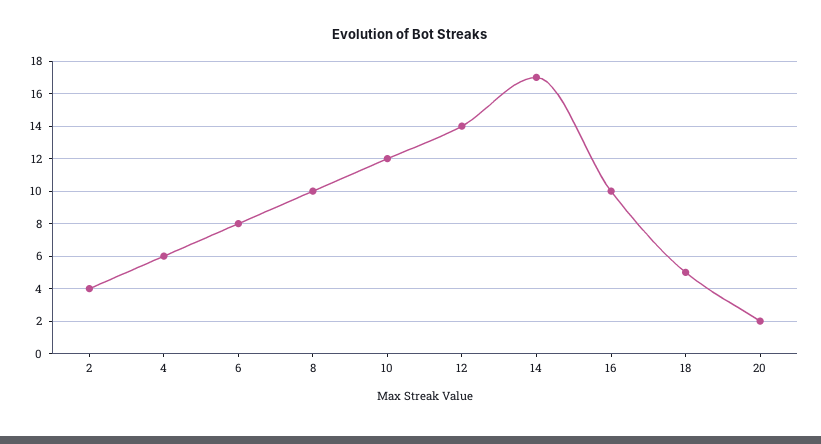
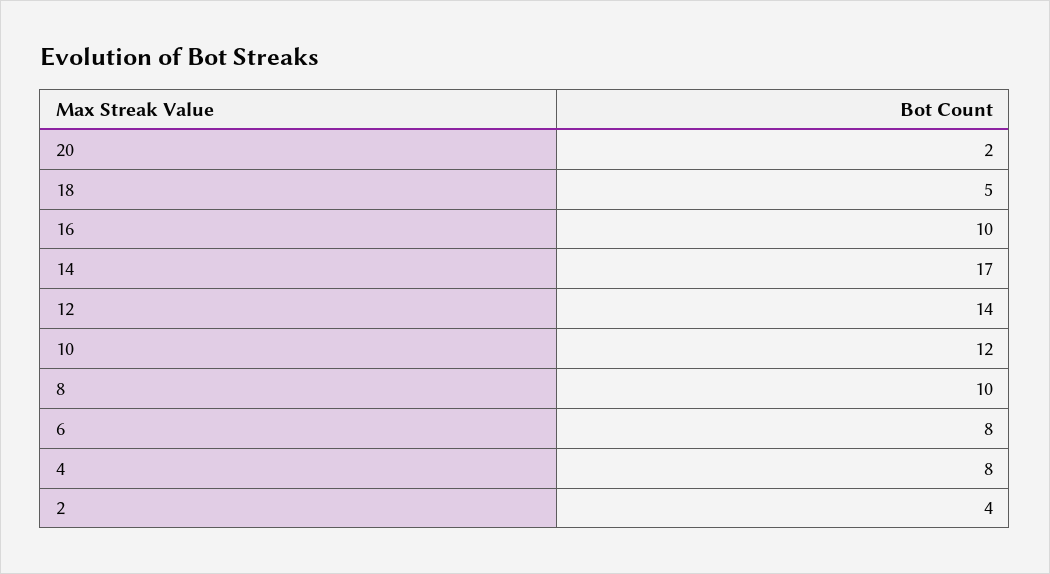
  {
    "2": 4,
-   "4": 6,
+   "4": 8,
    "6": 8,
    "8": 10,
    "10": 12,
    "12": 14,
    "14": 17,
    "16": 10,
    "18": 5,
    "20": 2
  }

